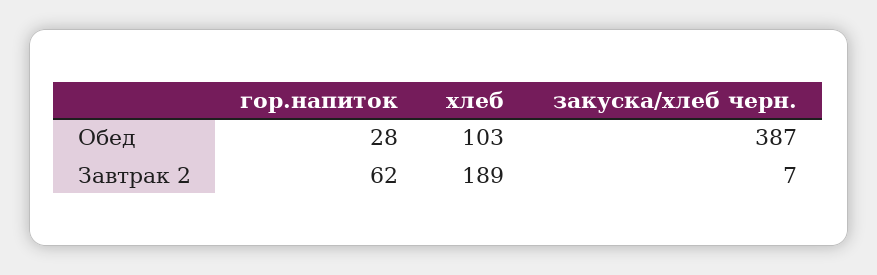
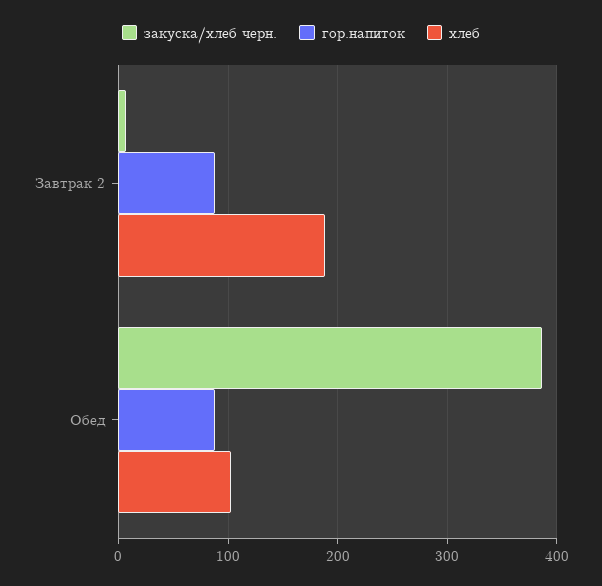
  {
    "гор.напиток": {
-     "Обед": 28,
+     "Обед": 90,
-     "Завтрак 2": 62
+     "Завтрак 2": 90
    },
    "хлеб": {
      "Обед": 103,
      "Завтрак 2": 189
    },
    "закуска/хлеб черн.": {
      "Обед": 387,
      "Завтрак 2": 7
    }
  }

